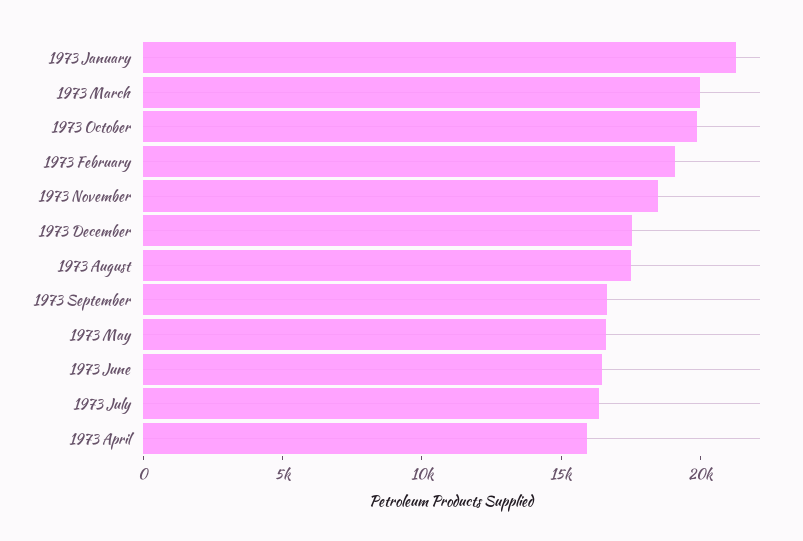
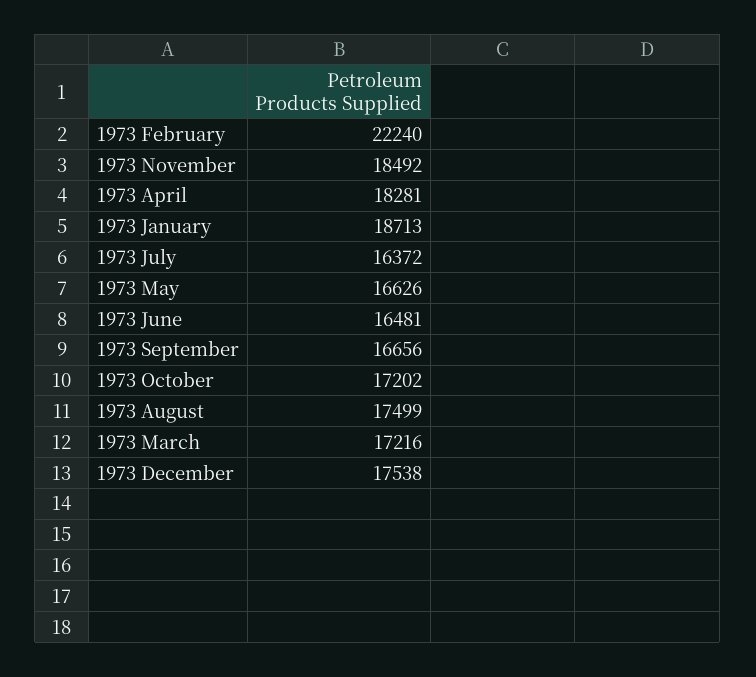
  {
-   "1973 January": 21000,
+   "1973 January": 18713,
-   "1973 March": 20000,
+   "1973 March": 17216,
-   "1973 October": 20000,
+   "1973 October": 17202,
-   "1973 February": 19000,
+   "1973 February": 22240,
    "1973 November": 18492,
    "1973 December": 17538,
    "1973 August": 17499,
    "1973 September": 16656,
    "1973 May": 16626,
    "1973 June": 16481,
    "1973 July": 16372,
-   "1973 April": 16000
+   "1973 April": 18281
  }

